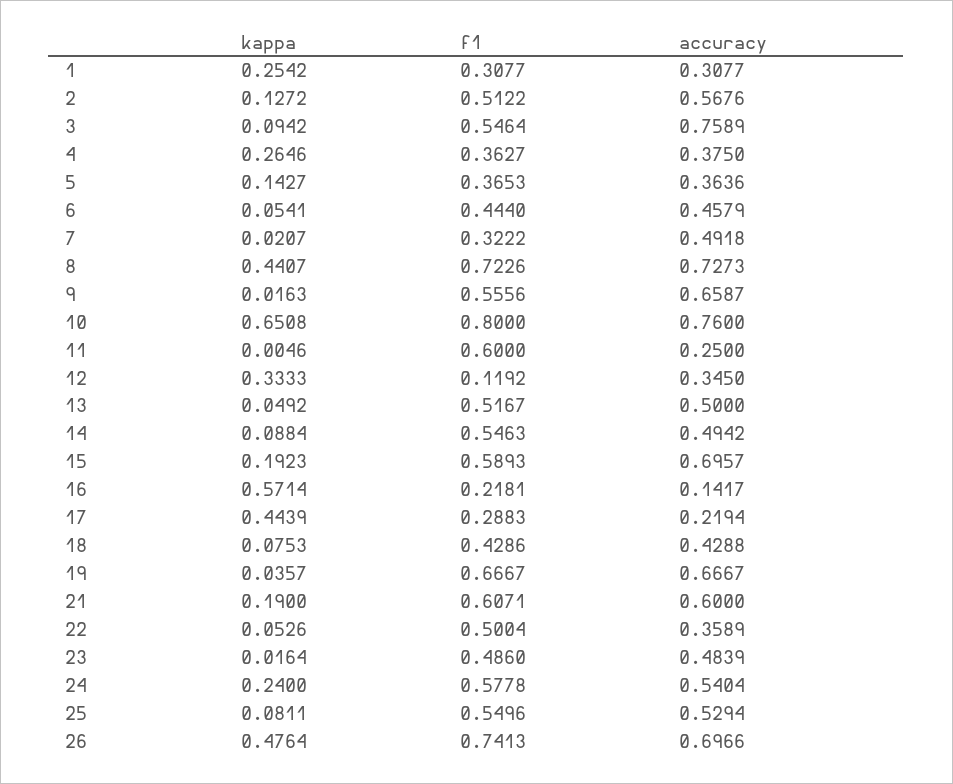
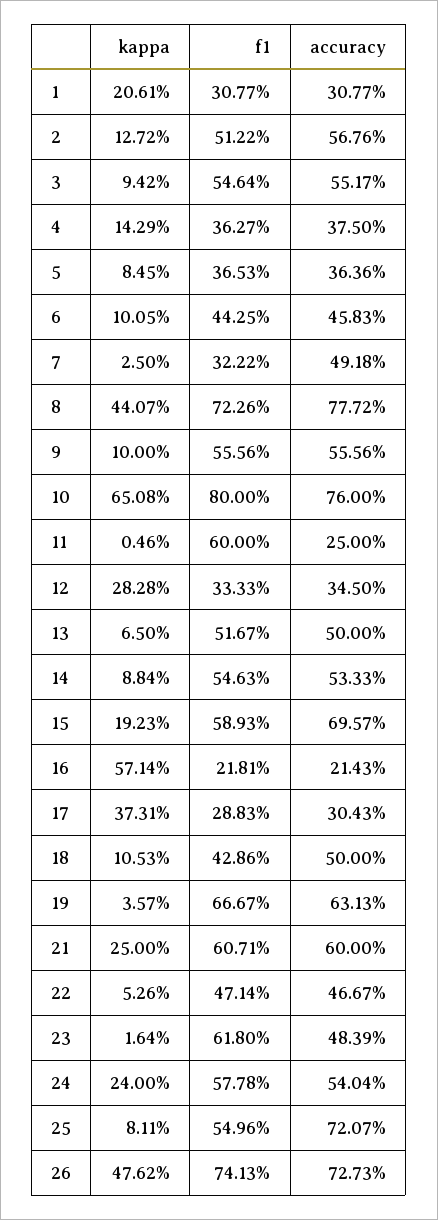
  {
    "kappa": {
-     "1": 0.2542,
+     "1": 0.2061,
      "2": 0.1272,
      "3": 0.0942,
-     "4": 0.2646,
+     "4": 0.1429,
-     "5": 0.1427,
+     "5": 0.0845,
-     "6": 0.0541,
+     "6": 0.1005,
-     "7": 0.0207,
+     "7": 0.025,
      "8": 0.4407,
-     "9": 0.0163,
+     "9": 0.1,
      "10": 0.6508,
      "11": 0.0046,
-     "12": 0.3333,
+     "12": 0.2828,
-     "13": 0.0492,
+     "13": 0.065,
      "14": 0.0884,
      "15": 0.1923,
      "16": 0.5714,
-     "17": 0.4439,
+     "17": 0.3731,
-     "18": 0.0753,
+     "18": 0.1053,
      "19": 0.0357,
-     "21": 0.19,
+     "21": 0.25,
      "22": 0.0526,
      "23": 0.0164,
      "24": 0.24,
      "25": 0.0811,
-     "26": 0.4764
+     "26": 0.4762
    },
    "f1": {
      "1": 0.3077,
      "2": 0.5122,
      "3": 0.5464,
      "4": 0.3627,
      "5": 0.3653,
-     "6": 0.444,
+     "6": 0.4425,
      "7": 0.3222,
      "8": 0.7226,
      "9": 0.5556,
      "10": 0.8,
      "11": 0.6,
-     "12": 0.1192,
+     "12": 0.3333,
      "13": 0.5167,
      "14": 0.5463,
      "15": 0.5893,
      "16": 0.2181,
      "17": 0.2883,
      "18": 0.4286,
      "19": 0.6667,
      "21": 0.6071,
-     "22": 0.5004,
+     "22": 0.4714,
-     "23": 0.486,
+     "23": 0.618,
      "24": 0.5778,
      "25": 0.5496,
      "26": 0.7413
    },
    "accuracy": {
      "1": 0.3077,
      "2": 0.5676,
-     "3": 0.7589,
+     "3": 0.5517,
      "4": 0.375,
      "5": 0.3636,
-     "6": 0.4579,
+     "6": 0.4583,
      "7": 0.4918,
-     "8": 0.7273,
+     "8": 0.7772,
-     "9": 0.6587,
+     "9": 0.5556,
      "10": 0.76,
      "11": 0.25,
      "12": 0.345,
      "13": 0.5,
-     "14": 0.4942,
+     "14": 0.5333,
      "15": 0.6957,
-     "16": 0.1417,
+     "16": 0.2143,
-     "17": 0.2194,
+     "17": 0.3043,
-     "18": 0.4288,
+     "18": 0.5,
-     "19": 0.6667,
+     "19": 0.6313,
      "21": 0.6,
-     "22": 0.3589,
+     "22": 0.4667,
      "23": 0.4839,
      "24": 0.5404,
-     "25": 0.5294,
+     "25": 0.7207,
-     "26": 0.6966
+     "26": 0.7273
    }
  }

